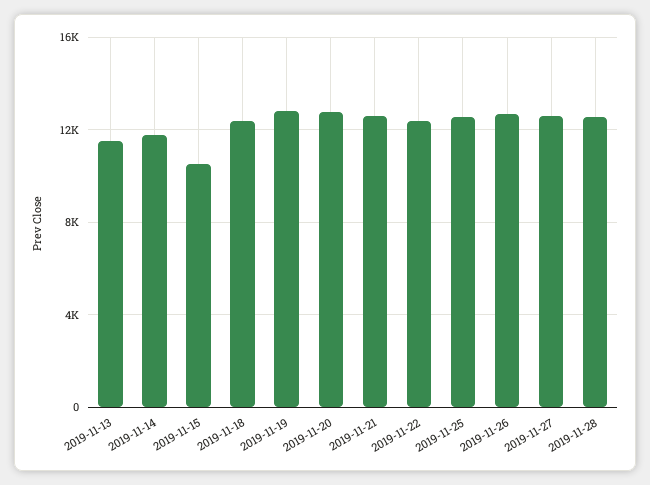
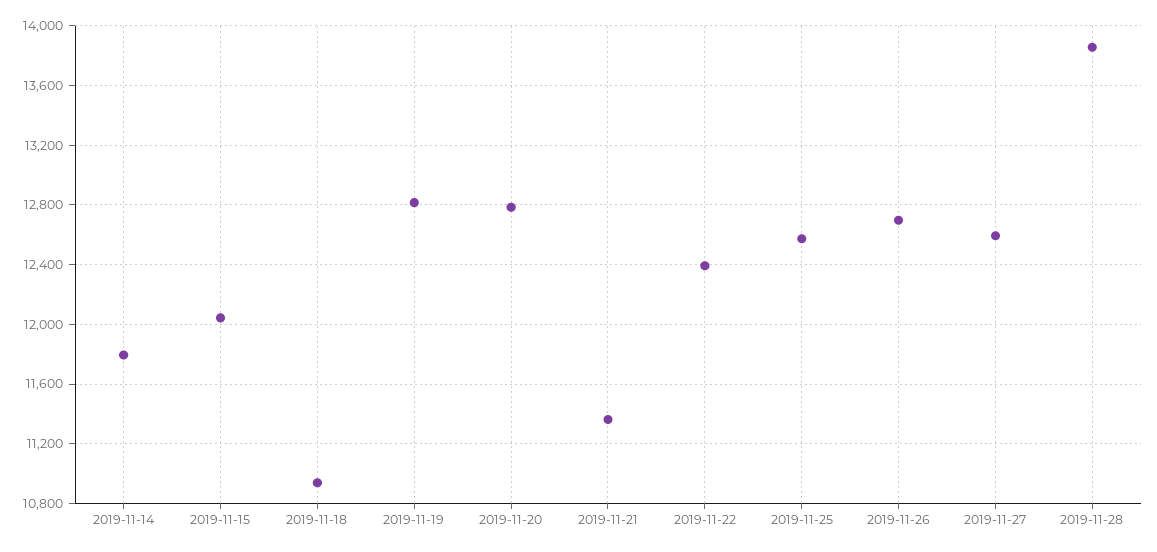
  {
-   "2019-11-13": 11500,
    "2019-11-14": 11800,
-   "2019-11-15": 10500,
+   "2019-11-15": 12050,
-   "2019-11-18": 12500,
+   "2019-11-18": 10950,
    "2019-11-19": 12800,
    "2019-11-20": 12800,
-   "2019-11-21": 12500,
+   "2019-11-21": 11350,
    "2019-11-22": 12400,
    "2019-11-25": 12550,
    "2019-11-26": 12700,
    "2019-11-27": 12600,
-   "2019-11-28": 12500
+   "2019-11-28": 13850
  }

